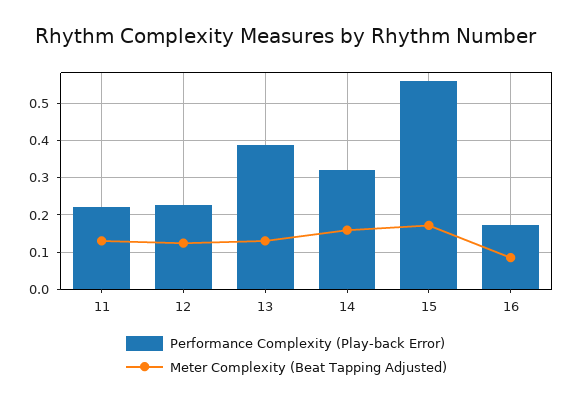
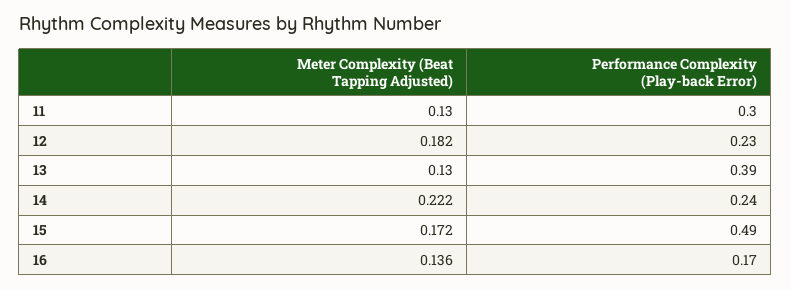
  {
    "Performance Complexity (Play-back Error)": {
-     "11": 0.22,
+     "11": 0.3,
      "12": 0.23,
      "13": 0.39,
-     "14": 0.32,
+     "14": 0.24,
-     "15": 0.56,
+     "15": 0.49,
      "16": 0.17
    },
    "Meter Complexity (Beat Tapping Adjusted)": {
      "11": 0.13,
-     "12": 0.12,
+     "12": 0.182,
      "13": 0.13,
-     "14": 0.16,
+     "14": 0.222,
      "15": 0.172,
-     "16": 0.08
+     "16": 0.136
    }
  }

